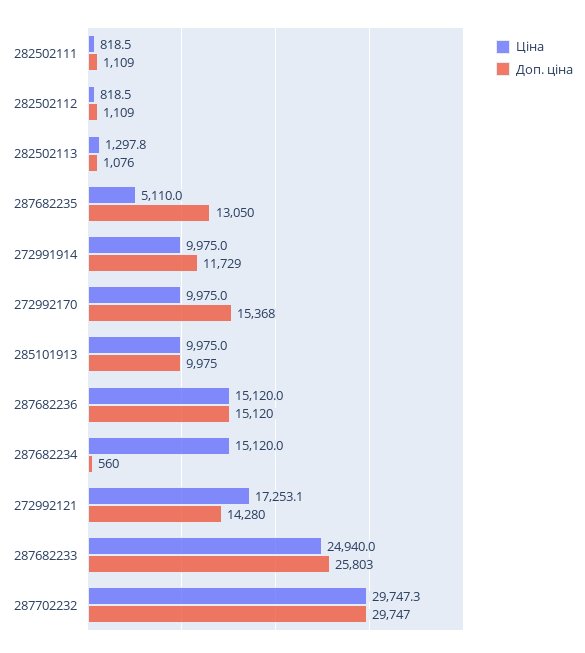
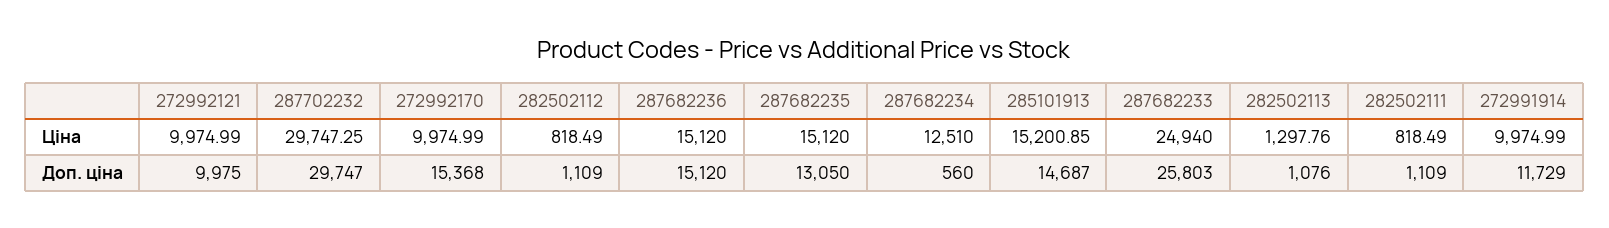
  {
    "Ціна": {
      "282502111": 818.49,
      "282502112": 818.49,
      "282502113": 1297.76,
-     "287682235": 5110,
+     "287682235": 15120,
      "272991914": 9974.99,
      "272992170": 9974.99,
-     "285101913": 9975,
+     "285101913": 15200.85,
      "287682236": 15120,
-     "287682234": 15120,
+     "287682234": 12510,
-     "272992121": 17253.1,
+     "272992121": 9974.99,
      "287682233": 24940,
      "287702232": 29747.25
    },
    "Доп. ціна": {
      "282502111": 1109,
      "282502112": 1109,
      "282502113": 1076,
      "287682235": 13050,
      "272991914": 11729,
      "272992170": 15368,
-     "285101913": 9975,
+     "285101913": 14687,
      "287682236": 15120,
      "287682234": 560,
-     "272992121": 14280,
+     "272992121": 9975,
      "287682233": 25803,
      "287702232": 29747
    }
  }

